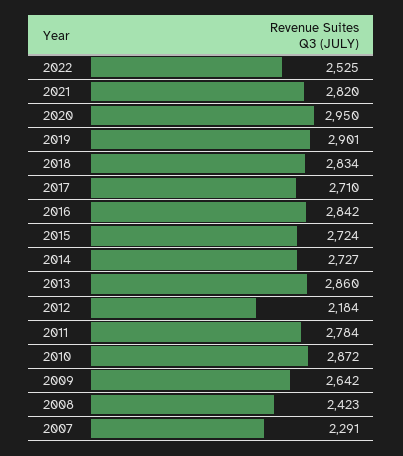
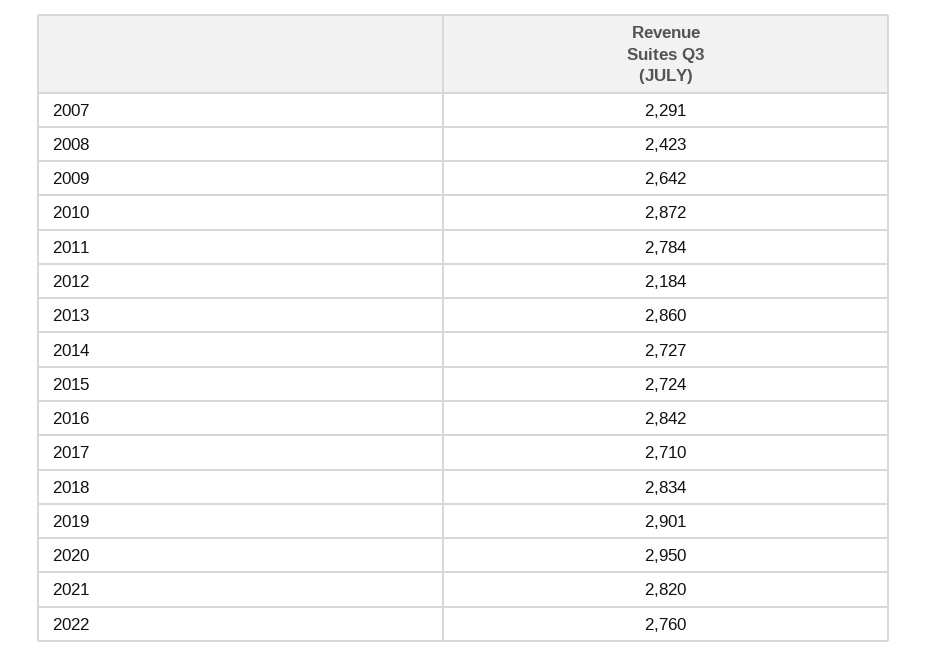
  {
-   "2022": 2525,
+   "2022": 2760,
    "2021": 2820,
    "2020": 2950,
    "2019": 2901,
    "2018": 2834,
    "2017": 2710,
    "2016": 2842,
    "2015": 2724,
    "2014": 2727,
    "2013": 2860,
    "2012": 2184,
    "2011": 2784,
    "2010": 2872,
    "2009": 2642,
    "2008": 2423,
    "2007": 2291
  }

